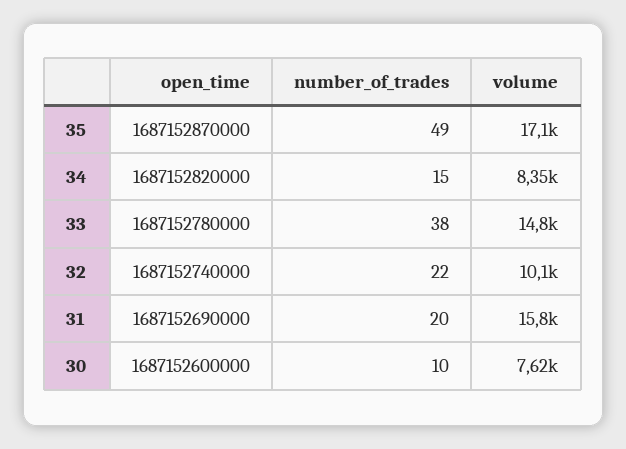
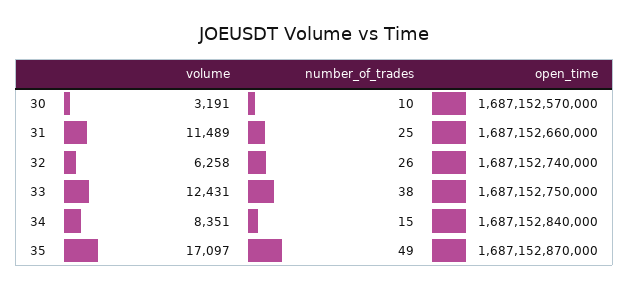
  {
    "open_time": {
      "35": 1687152870000,
-     "34": 1687152820000,
+     "34": 1687152840000,
-     "33": 1687152780000,
+     "33": 1687152750000,
      "32": 1687152740000,
-     "31": 1687152690000,
+     "31": 1687152660000,
-     "30": 1687152600000
+     "30": 1687152570000
    },
    "number_of_trades": {
      "35": 49,
      "34": 15,
      "33": 38,
-     "32": 22,
+     "32": 26,
-     "31": 20,
+     "31": 25,
      "30": 10
    },
    "volume": {
      "35": 17097,
      "34": 8351,
-     "33": 14800,
+     "33": 12431,
-     "32": 10100,
+     "32": 6258,
-     "31": 15800,
+     "31": 11489,
-     "30": 7620
+     "30": 3191
    }
  }

